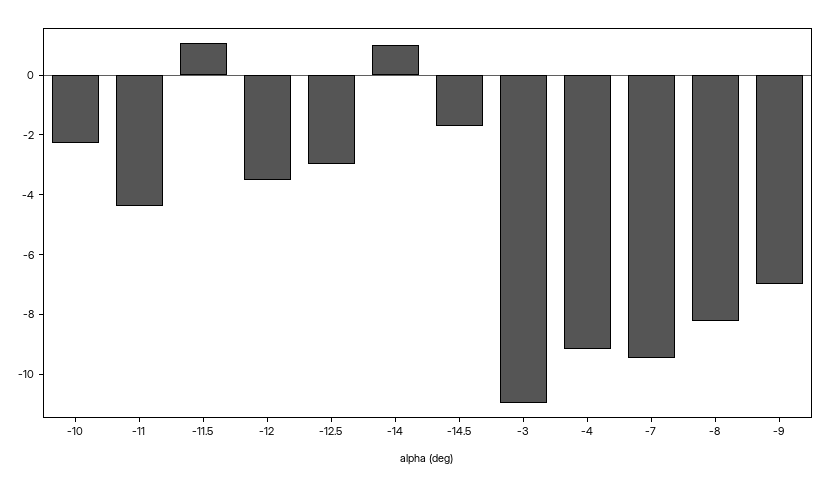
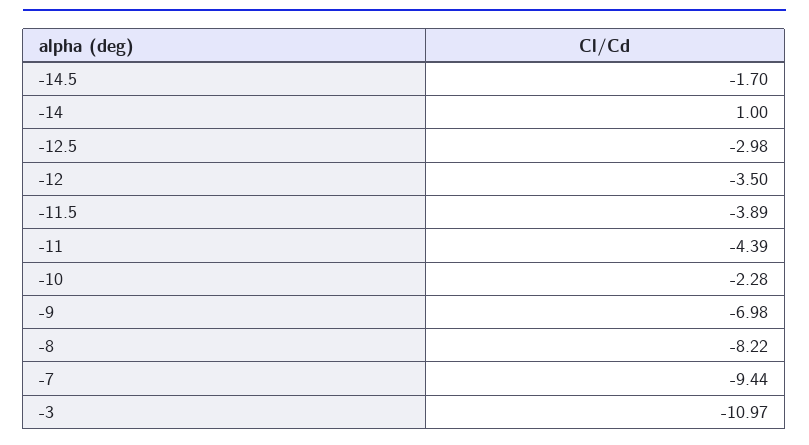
  {
    "-10": -2.28,
    "-11": -4.39,
-   "-11.5": 1,
+   "-11.5": -3.89,
    "-12": -3.5,
    "-12.5": -2.98,
    "-14": 1,
    "-14.5": -1.7,
    "-3": -10.97,
-   "-4": -9,
    "-7": -9.44,
    "-8": -8.22,
    "-9": -6.98
  }

